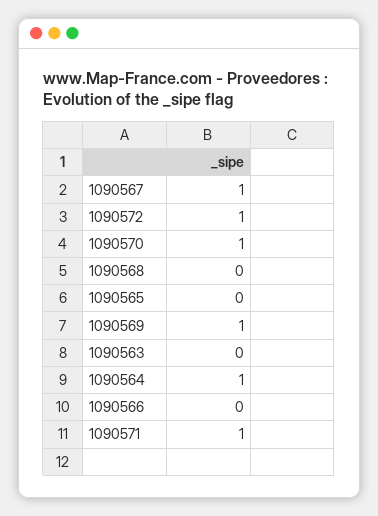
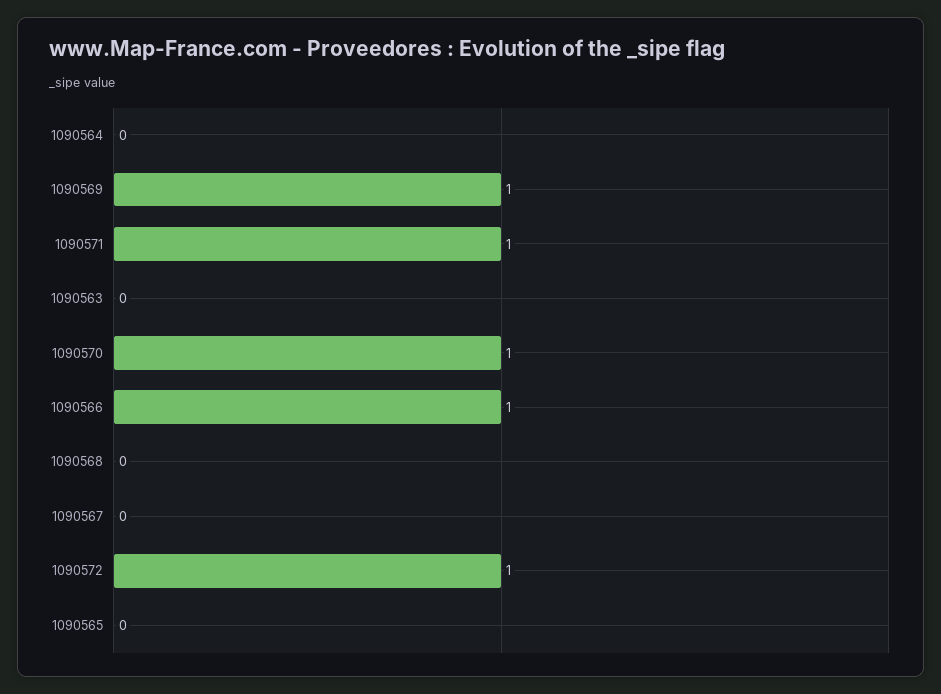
  {
-   "1090567": 1,
+   "1090567": 0,
    "1090572": 1,
    "1090570": 1,
    "1090568": 0,
    "1090565": 0,
    "1090569": 1,
    "1090563": 0,
-   "1090564": 1,
+   "1090564": 0,
-   "1090566": 0,
+   "1090566": 1,
    "1090571": 1
  }

